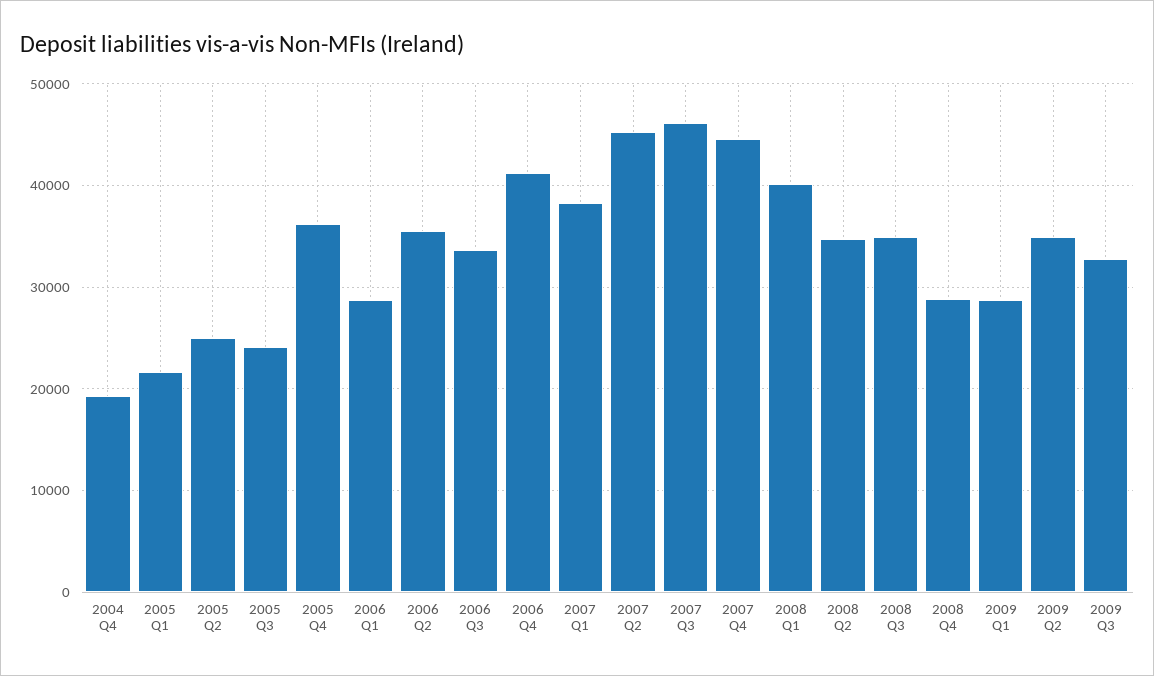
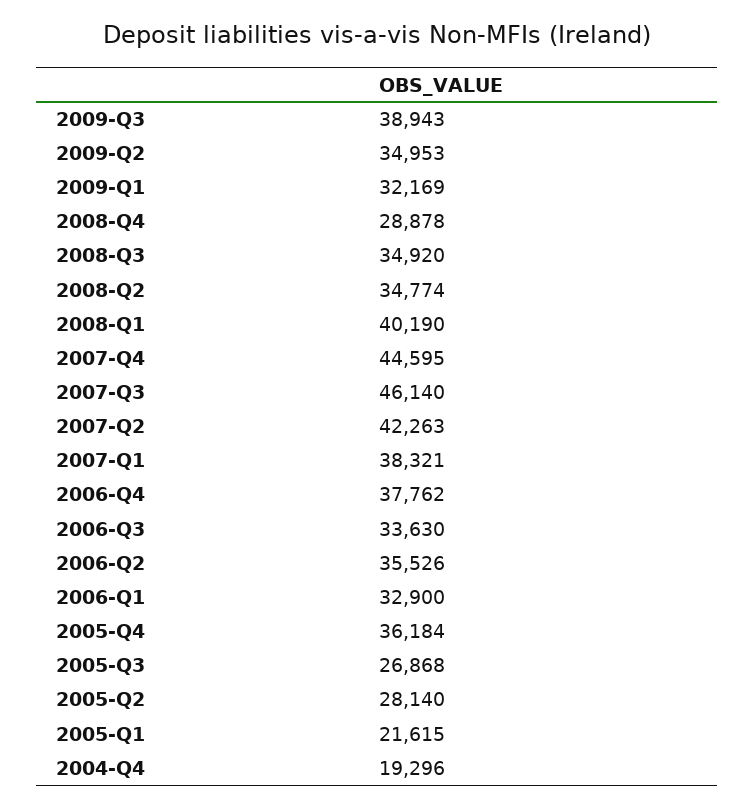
  {
    "2004 Q4": 19296,
    "2005 Q1": 21615,
-   "2005 Q2": 25000,
+   "2005 Q2": 28140,
-   "2005 Q3": 24000,
+   "2005 Q3": 26868,
    "2005 Q4": 36184,
-   "2006 Q1": 29000,
+   "2006 Q1": 32900,
    "2006 Q2": 35526,
    "2006 Q3": 33630,
-   "2006 Q4": 41000,
+   "2006 Q4": 37762,
    "2007 Q1": 38321,
-   "2007 Q2": 45000,
+   "2007 Q2": 42263,
    "2007 Q3": 46140,
    "2007 Q4": 44595,
    "2008 Q1": 40190,
    "2008 Q2": 34774,
    "2008 Q3": 34920,
    "2008 Q4": 28878,
-   "2009 Q1": 29000,
+   "2009 Q1": 32169,
    "2009 Q2": 34953,
-   "2009 Q3": 33000
+   "2009 Q3": 38943
  }

